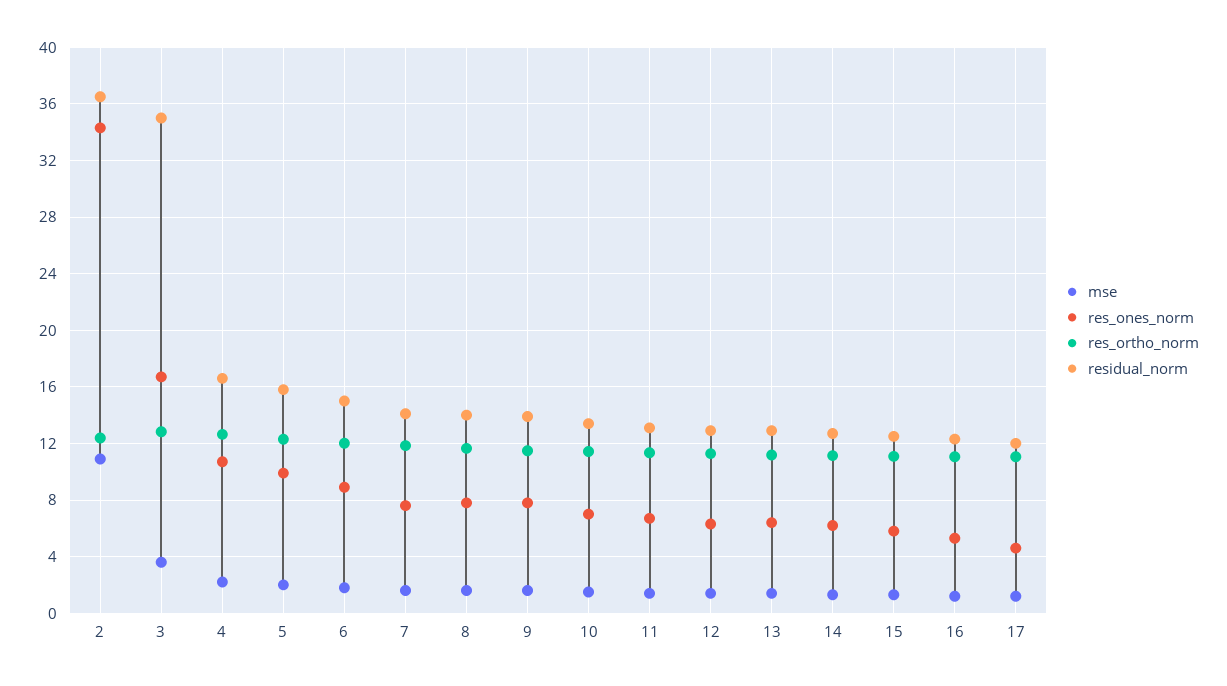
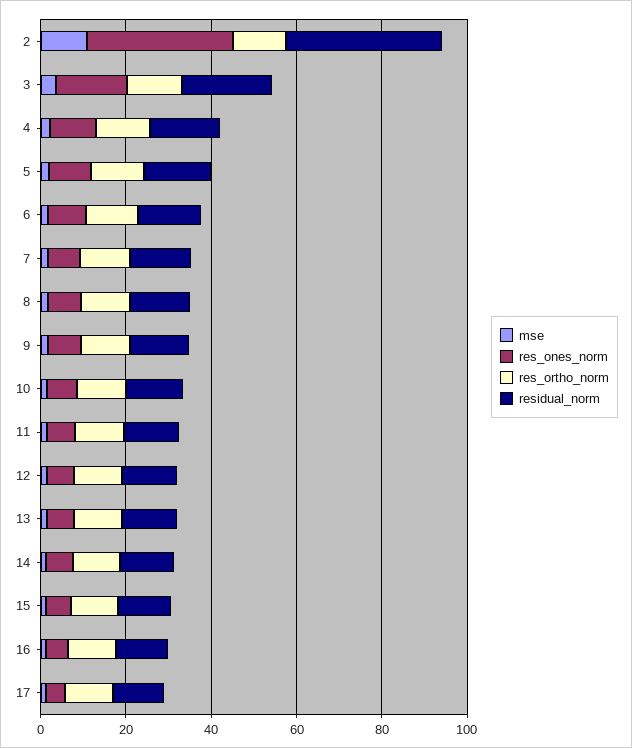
  {
    "mse": {
      "2": 11,
      "3": 3.5,
      "4": 2,
      "5": 2,
      "6": 2,
      "7": 1.5,
      "8": 1.5,
      "9": 1.5,
      "10": 1.5,
      "11": 1.5,
      "12": 1.5,
      "13": 1.5,
      "14": 1.5,
      "15": 1.5,
      "16": 1,
      "17": 1
    },
    "res_ones_norm": {
      "2": 34.5,
      "3": 16.5,
      "4": 10.5,
      "5": 10,
      "6": 9,
      "7": 7.5,
      "8": 8,
      "9": 8,
      "10": 7,
      "11": 6.5,
      "12": 6.5,
      "13": 6.5,
      "14": 6,
      "15": 6,
      "16": 5.5,
      "17": 4.5
    },
    "res_ortho_norm": {
      "2": 12.5,
      "3": 13,
      "4": 12.5,
      "5": 12.5,
      "6": 12,
      "7": 12,
      "8": 11.5,
      "9": 11.5,
      "10": 11.5,
      "11": 11.5,
      "12": 11.5,
      "13": 11,
      "14": 11,
      "15": 11,
      "16": 11,
      "17": 11
    },
    "residual_norm": {
      "2": 36.5,
-     "3": 35,
+     "3": 20,
      "4": 16.5,
      "5": 16,
      "6": 15,
      "7": 14,
      "8": 14,
      "9": 14,
      "10": 13.5,
      "11": 13,
      "12": 13,
      "13": 13,
      "14": 12.5,
      "15": 12.5,
      "16": 12.5,
      "17": 12
    }
  }

